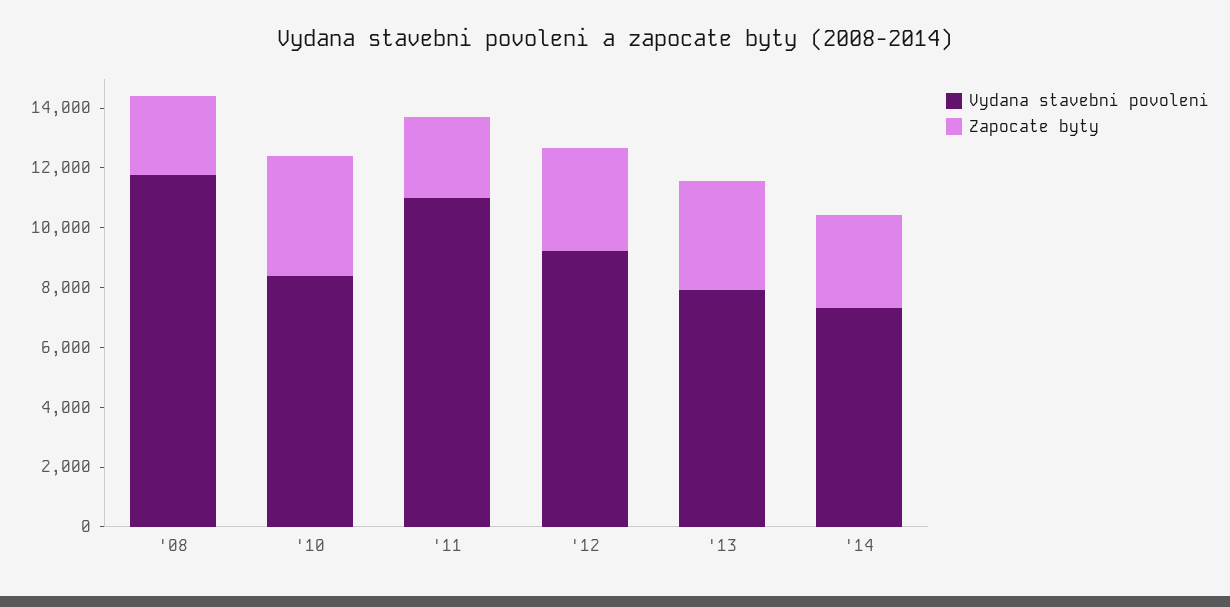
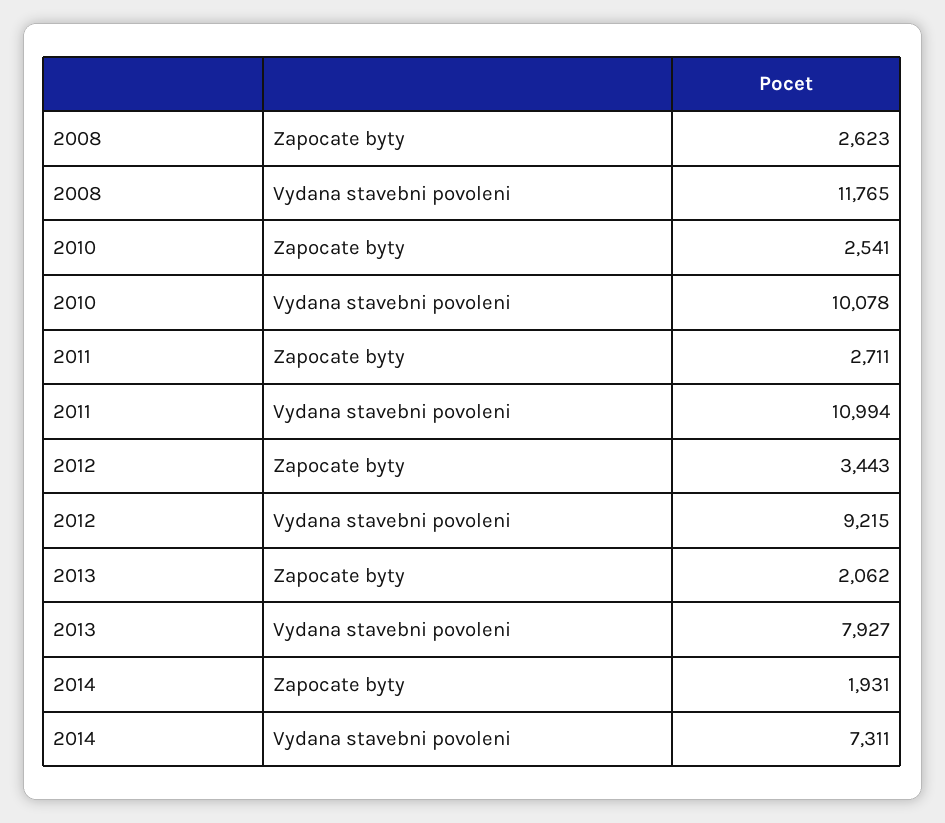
  {
    "Vydana stavebni povoleni": {
      "'08": 11765,
-     "'10": 8500,
+     "'10": 10078,
      "'11": 10994,
      "'12": 9215,
      "'13": 7927,
      "'14": 7311
    },
    "Zapocate byty": {
      "'08": 2623,
-     "'10": 4000,
+     "'10": 2541,
      "'11": 2711,
      "'12": 3443,
-     "'13": 3500,
+     "'13": 2062,
-     "'14": 3000
+     "'14": 1931
    }
  }

